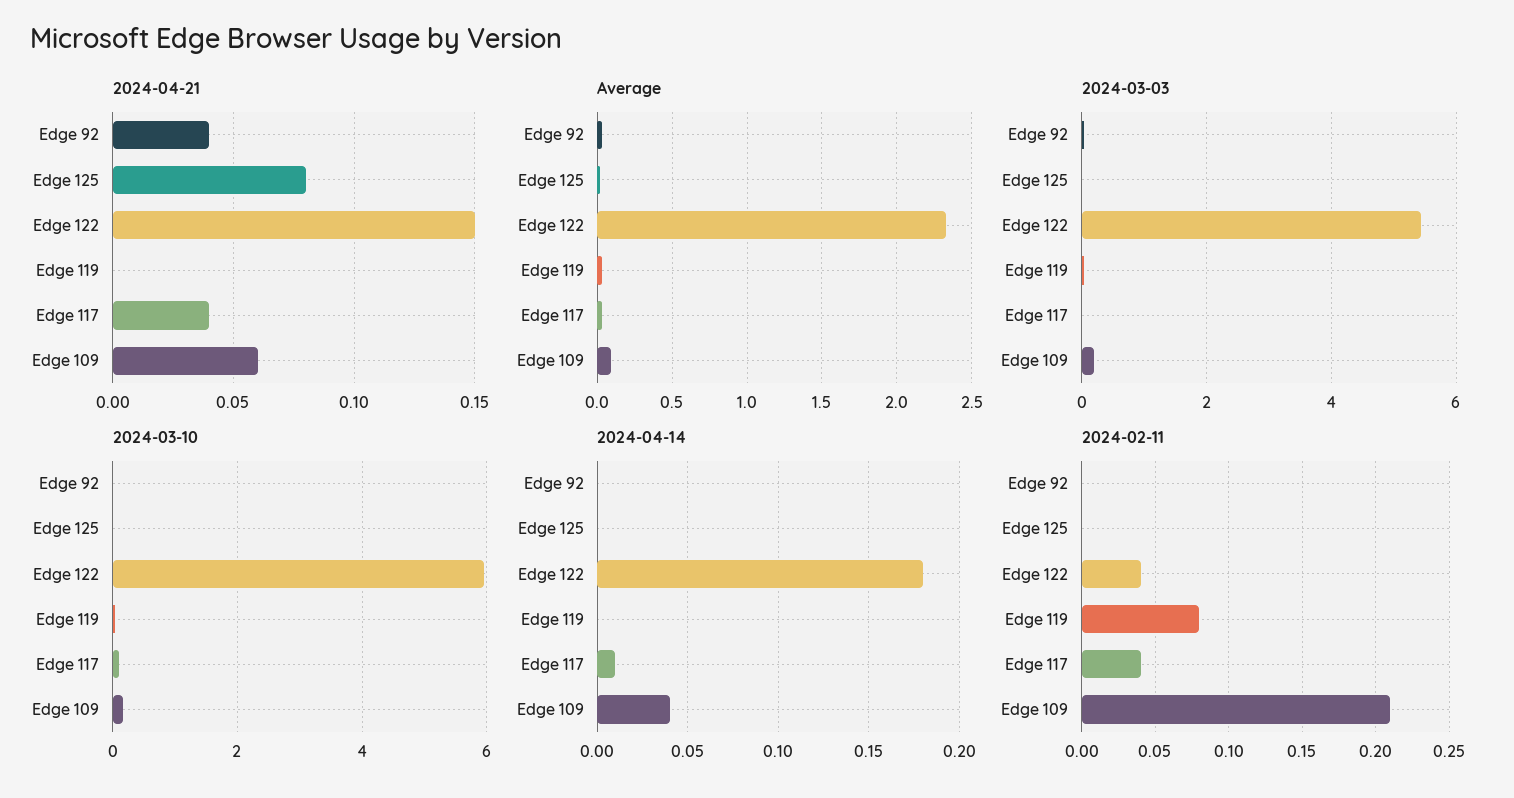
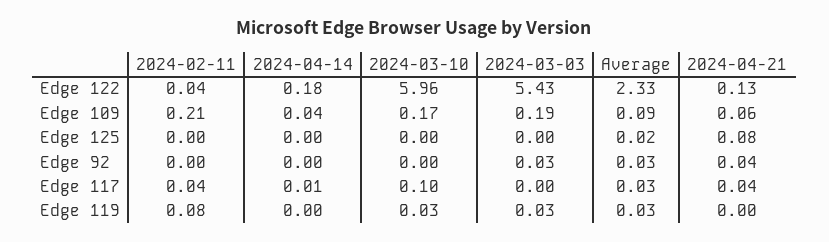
  {
    "2024-04-21": {
      "Edge 92": 0.04,
      "Edge 125": 0.08,
-     "Edge 122": 0.15,
+     "Edge 122": 0.13,
      "Edge 119": 0,
      "Edge 117": 0.04,
      "Edge 109": 0.06
    },
    "Average": {
      "Edge 92": 0.03,
      "Edge 125": 0.02,
      "Edge 122": 2.33,
      "Edge 119": 0.03,
      "Edge 117": 0.03,
      "Edge 109": 0.09
    },
    "2024-03-03": {
      "Edge 92": 0.03,
      "Edge 125": 0,
      "Edge 122": 5.43,
      "Edge 119": 0.03,
      "Edge 117": 0,
      "Edge 109": 0.19
    },
    "2024-03-10": {
      "Edge 92": 0,
      "Edge 125": 0,
      "Edge 122": 5.96,
      "Edge 119": 0.03,
      "Edge 117": 0.1,
      "Edge 109": 0.17
    },
    "2024-04-14": {
      "Edge 92": 0,
      "Edge 125": 0,
      "Edge 122": 0.18,
      "Edge 119": 0,
      "Edge 117": 0.01,
      "Edge 109": 0.04
    },
    "2024-02-11": {
      "Edge 92": 0,
      "Edge 125": 0,
      "Edge 122": 0.04,
      "Edge 119": 0.08,
      "Edge 117": 0.04,
      "Edge 109": 0.21
    }
  }

